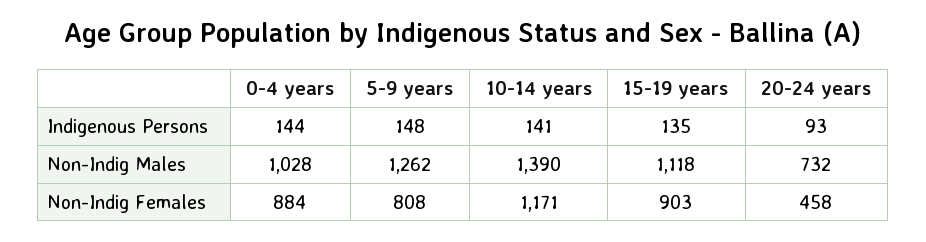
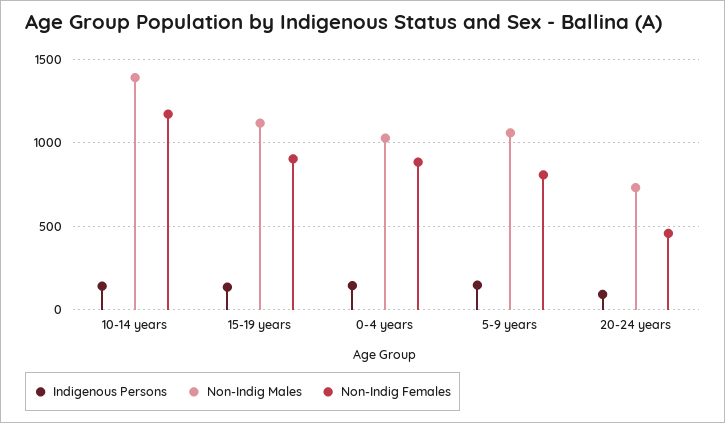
  {
    "Indigenous Persons": {
      "0-4 years": 144,
      "5-9 years": 148,
      "10-14 years": 141,
      "15-19 years": 135,
      "20-24 years": 93
    },
    "Non-Indig Males": {
      "0-4 years": 1028,
-     "5-9 years": 1262,
+     "5-9 years": 1050,
      "10-14 years": 1390,
      "15-19 years": 1118,
      "20-24 years": 732
    },
    "Non-Indig Females": {
      "0-4 years": 884,
      "5-9 years": 808,
      "10-14 years": 1171,
      "15-19 years": 903,
      "20-24 years": 458
    }
  }

